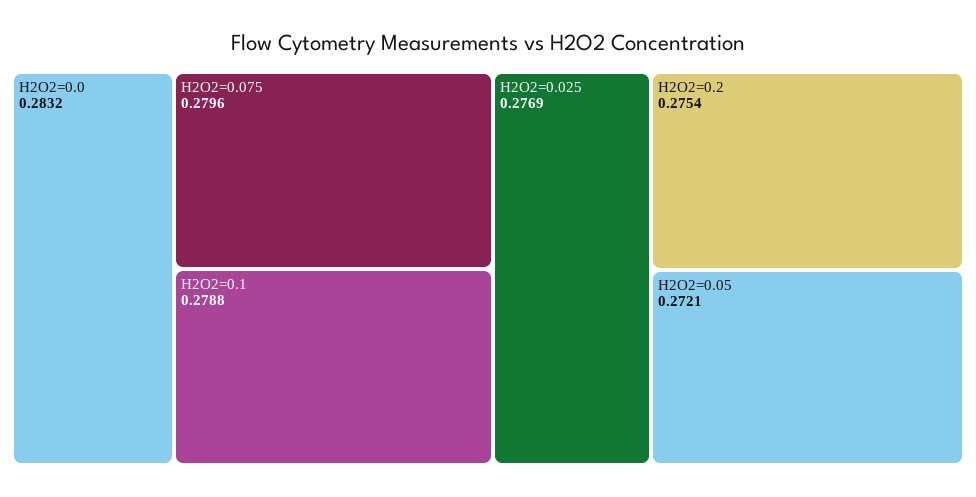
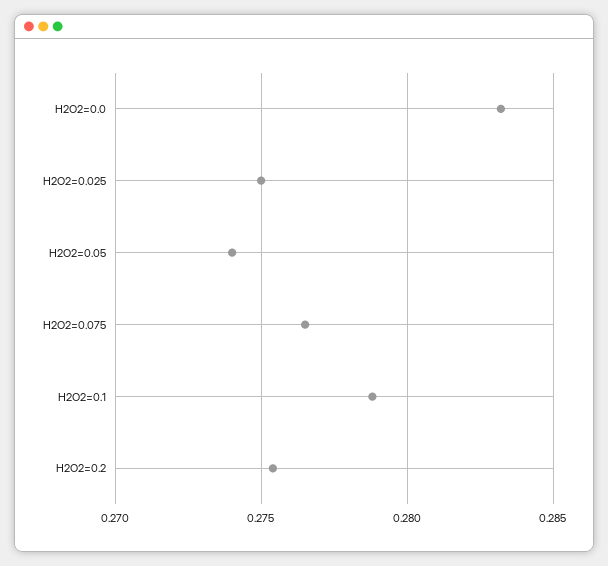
  {
    "H2O2=0.0": 0.2832,
-   "H2O2=0.075": 0.2796,
+   "H2O2=0.075": 0.2765,
    "H2O2=0.1": 0.2788,
-   "H2O2=0.025": 0.2769,
+   "H2O2=0.025": 0.275,
    "H2O2=0.2": 0.2754,
-   "H2O2=0.05": 0.2721
+   "H2O2=0.05": 0.274
  }

